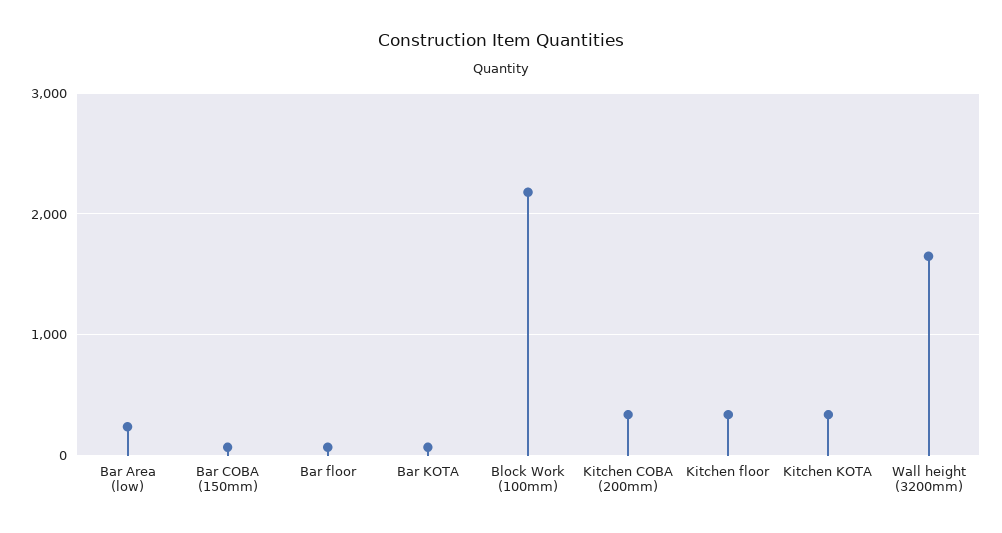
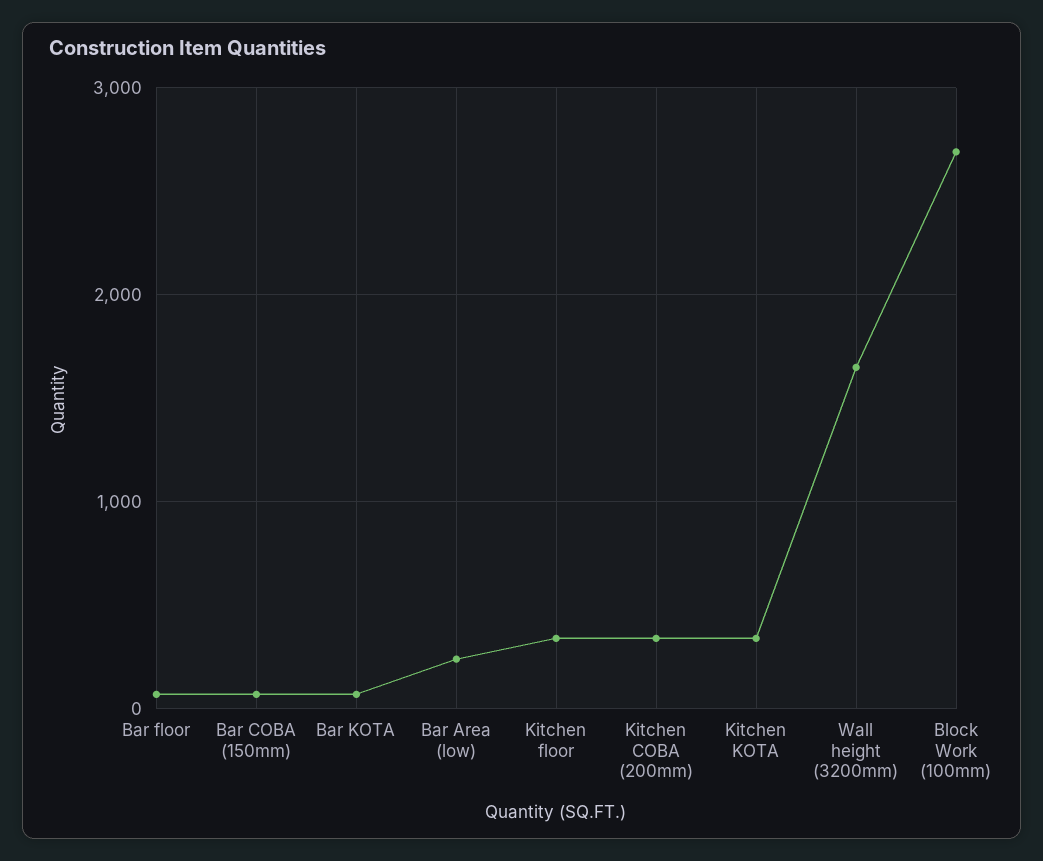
  {
    "Bar Area (low)": 200,
    "Bar COBA (150mm)": 100,
    "Bar floor": 100,
    "Bar KOTA": 100,
-   "Block Work (100mm)": 2200,
+   "Block Work (100mm)": 2700,
    "Kitchen COBA (200mm)": 300,
    "Kitchen floor": 300,
    "Kitchen KOTA": 300,
    "Wall height (3200mm)": 1700
  }

